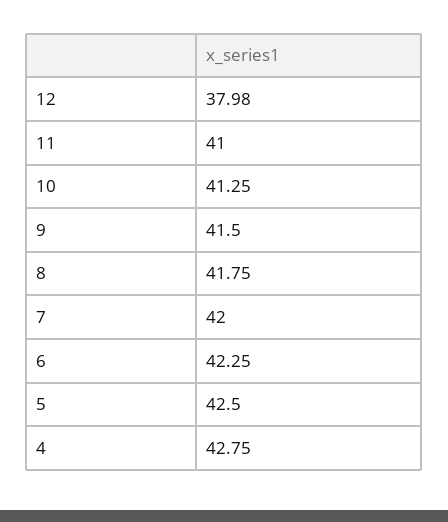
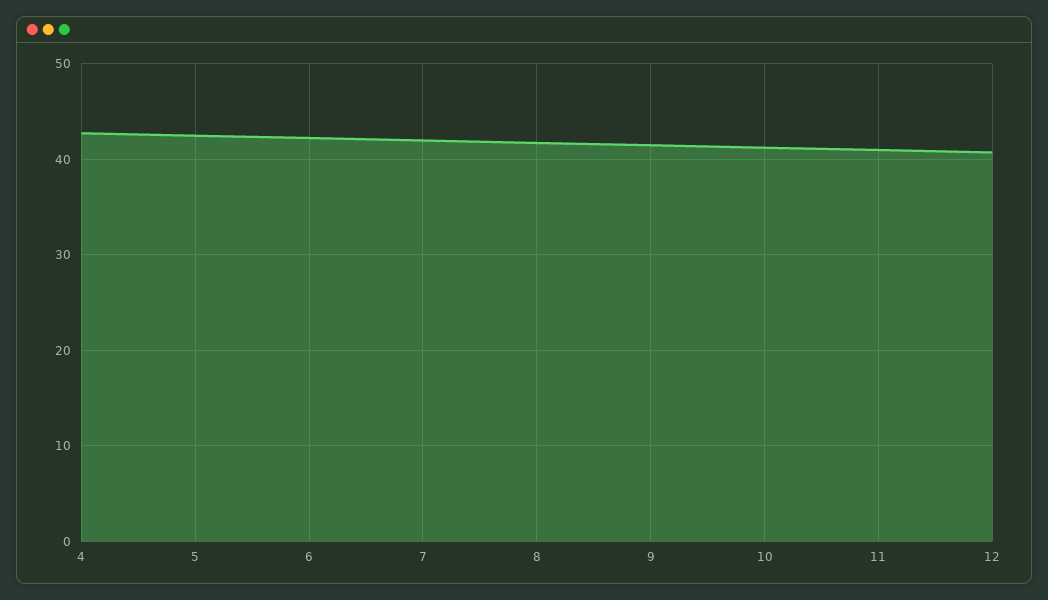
  {
-   "12": 37.98,
+   "12": 41,
    "11": 41,
    "10": 41.25,
    "9": 41.5,
    "8": 41.75,
    "7": 42,
    "6": 42.25,
    "5": 42.5,
    "4": 42.75
  }

